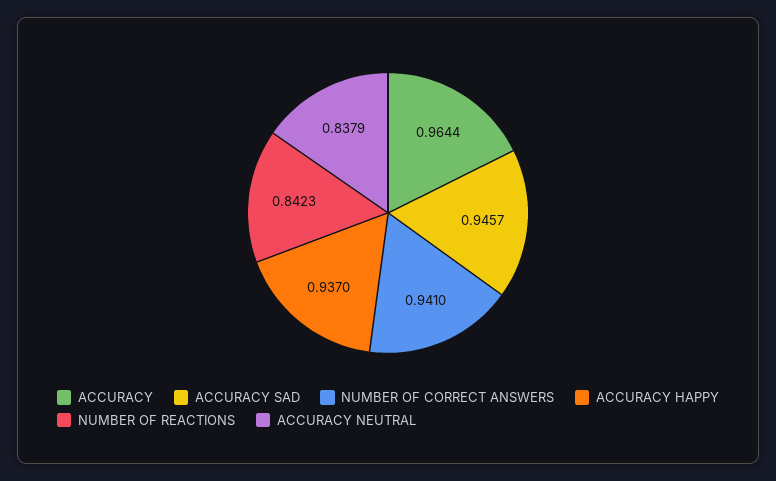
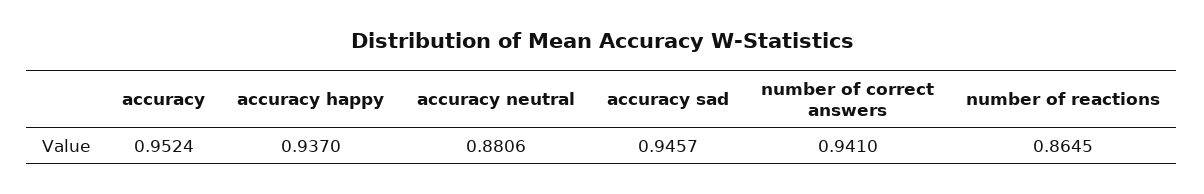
  {
-   "ACCURACY": 0.9644,
+   "ACCURACY": 0.9524,
    "ACCURACY SAD": 0.9457,
    "NUMBER OF CORRECT ANSWERS": 0.941,
    "ACCURACY HAPPY": 0.937,
-   "NUMBER OF REACTIONS": 0.8423,
+   "NUMBER OF REACTIONS": 0.8645,
-   "ACCURACY NEUTRAL": 0.8379
+   "ACCURACY NEUTRAL": 0.8806
  }

